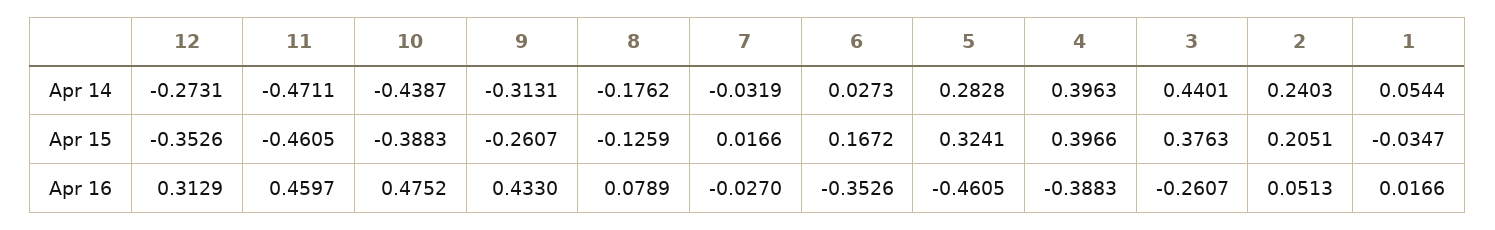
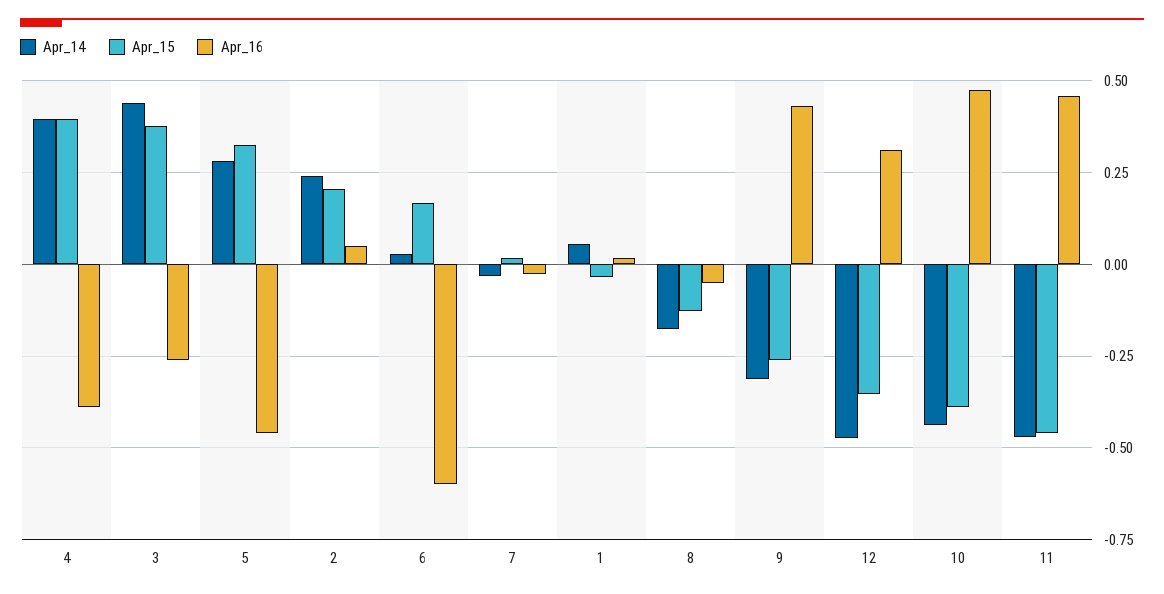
  {
    "Apr 14": {
-     "12": -0.2731,
+     "12": -0.475,
      "11": -0.4711,
      "10": -0.4387,
      "9": -0.3131,
      "8": -0.1762,
      "7": -0.0319,
      "6": 0.0273,
      "5": 0.2828,
      "4": 0.3963,
      "3": 0.4401,
      "2": 0.2403,
      "1": 0.0544
    },
    "Apr 15": {
      "12": -0.3526,
      "11": -0.4605,
      "10": -0.3883,
      "9": -0.2607,
      "8": -0.1259,
      "7": 0.0166,
      "6": 0.1672,
      "5": 0.3241,
      "4": 0.3966,
      "3": 0.3763,
      "2": 0.2051,
      "1": -0.0347
    },
    "Apr 16": {
      "12": 0.3129,
      "11": 0.4597,
      "10": 0.4752,
      "9": 0.433,
-     "8": 0.0789,
+     "8": -0.05,
      "7": -0.027,
-     "6": -0.3526,
+     "6": -0.6,
      "5": -0.4605,
      "4": -0.3883,
      "3": -0.2607,
      "2": 0.0513,
      "1": 0.0166
    }
  }

